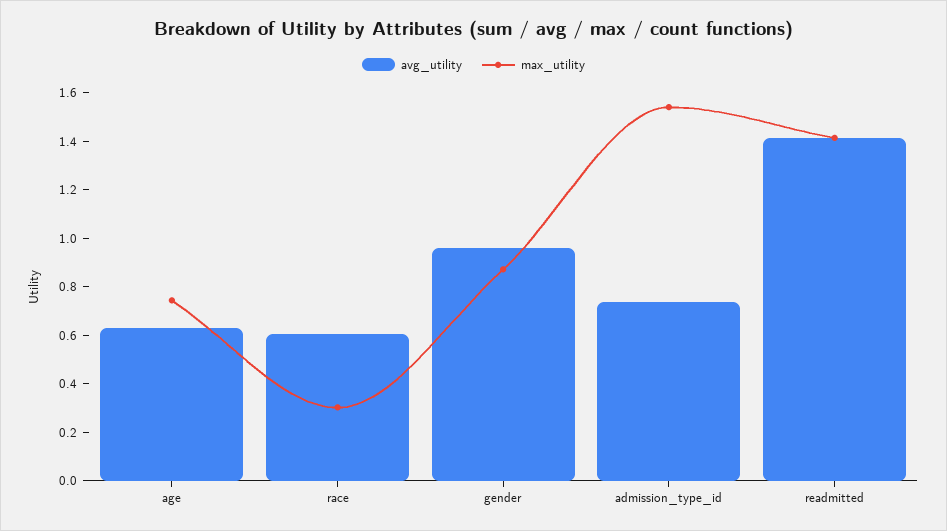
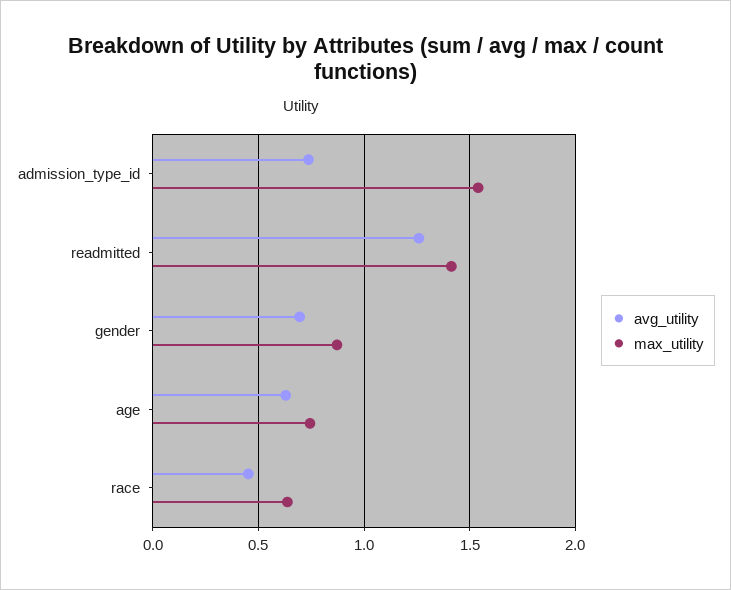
  {
    "avg_utility": {
      "age": 0.65,
-     "race": 0.6,
+     "race": 0.45,
-     "gender": 0.95,
+     "gender": 0.7,
      "admission_type_id": 0.75,
-     "readmitted": 1.4
+     "readmitted": 1.25
    },
    "max_utility": {
      "age": 0.75,
-     "race": 0.3,
+     "race": 0.65,
      "gender": 0.85,
      "admission_type_id": 1.55,
      "readmitted": 1.4
    }
  }

